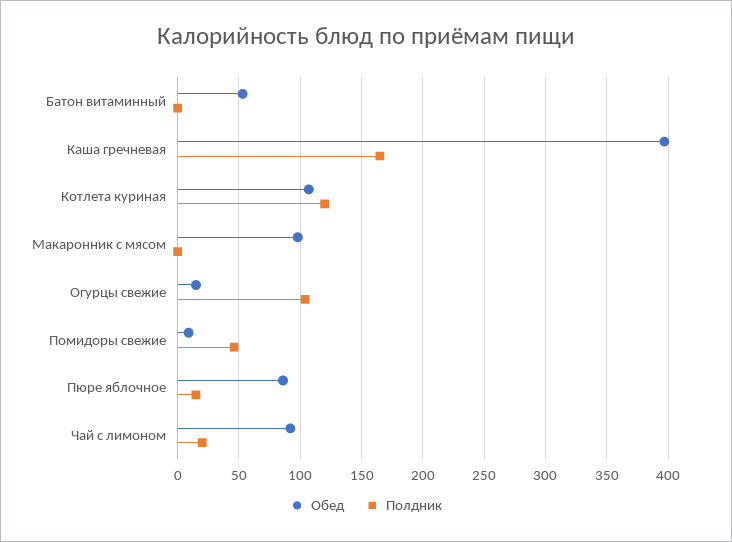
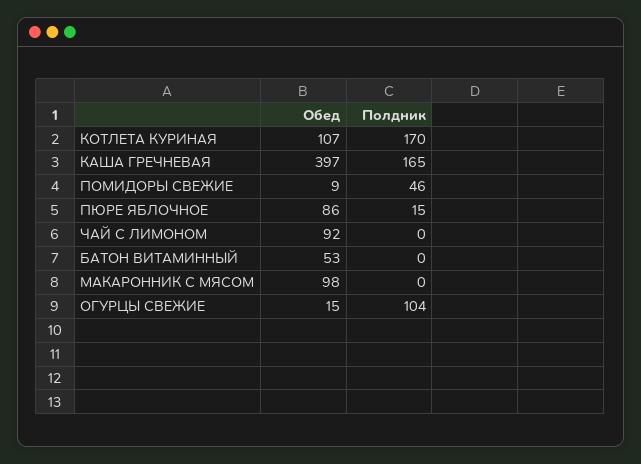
  {
    "Обед": {
      "Батон витаминный": 53,
      "Каша гречневая": 397,
      "Котлета куриная": 107,
      "Макаронник с мясом": 98,
      "Огурцы свежие": 15,
      "Помидоры свежие": 9,
      "Пюре яблочное": 86,
      "Чай с лимоном": 92
    },
    "Полдник": {
      "Батон витаминный": 0,
      "Каша гречневая": 165,
-     "Котлета куриная": 120,
+     "Котлета куриная": 170,
      "Макаронник с мясом": 0,
      "Огурцы свежие": 104,
      "Помидоры свежие": 46,
      "Пюре яблочное": 15,
-     "Чай с лимоном": 20
+     "Чай с лимоном": 0
    }
  }

